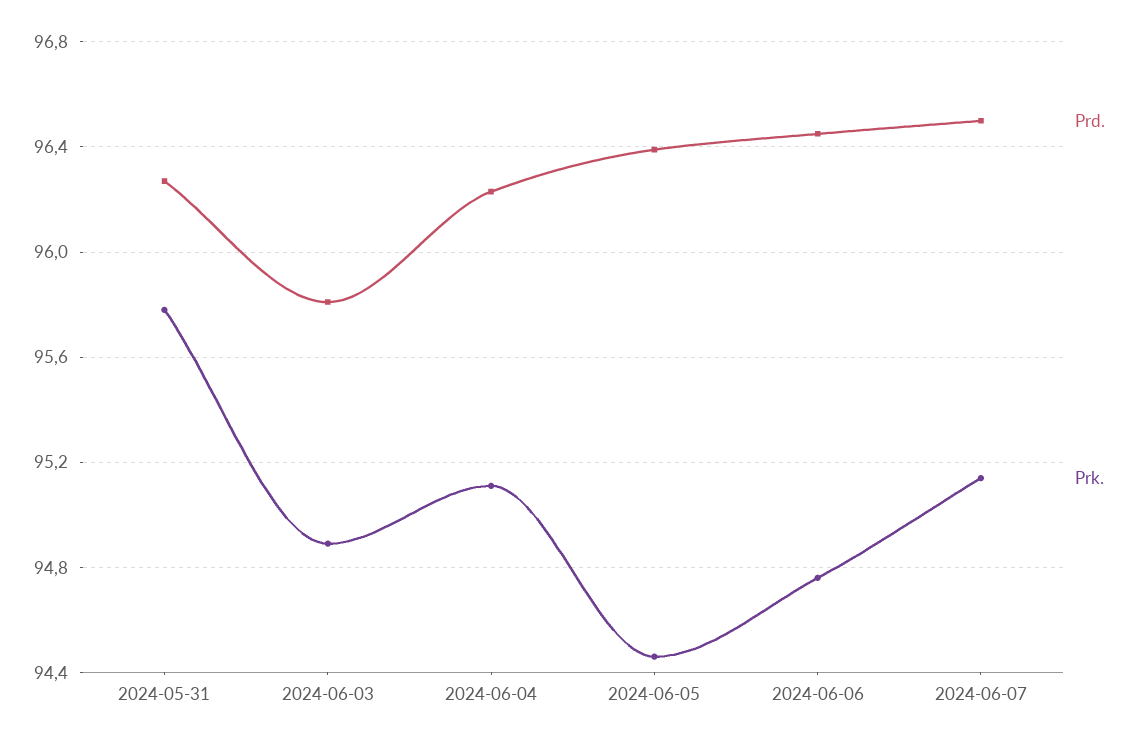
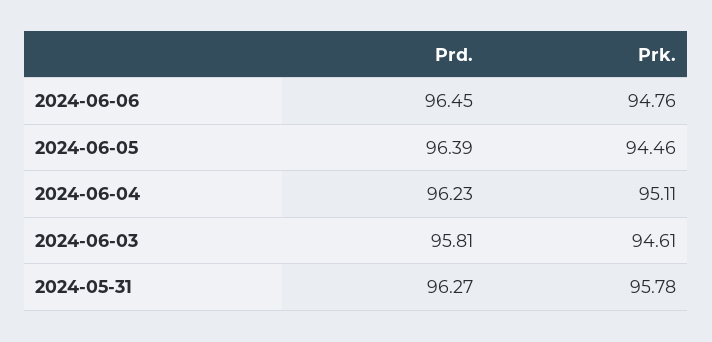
  {
    "Prd.": {
      "2024-05-31": 96.27,
      "2024-06-03": 95.81,
      "2024-06-04": 96.23,
      "2024-06-05": 96.39,
-     "2024-06-06": 96.45,
+     "2024-06-06": 96.45
-     "2024-06-07": 96.5
    },
    "Prk.": {
      "2024-05-31": 95.78,
-     "2024-06-03": 94.9,
+     "2024-06-03": 94.61,
      "2024-06-04": 95.11,
      "2024-06-05": 94.46,
-     "2024-06-06": 94.76,
+     "2024-06-06": 94.76
-     "2024-06-07": 95.15
    }
  }

